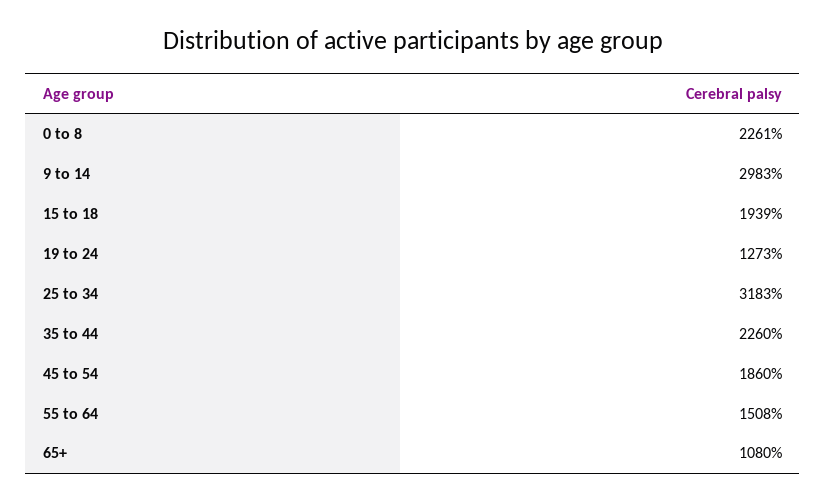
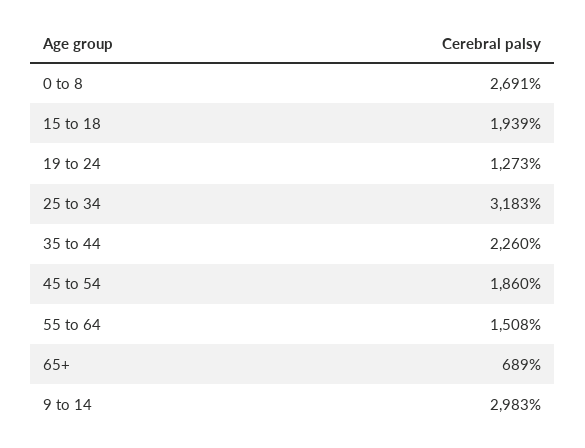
  {
-   "0 to 8": 2261,
+   "0 to 8": 2691,
    "9 to 14": 2983,
    "15 to 18": 1939,
    "19 to 24": 1273,
    "25 to 34": 3183,
    "35 to 44": 2260,
    "45 to 54": 1860,
    "55 to 64": 1508,
-   "65+": 1080
+   "65+": 689
  }

